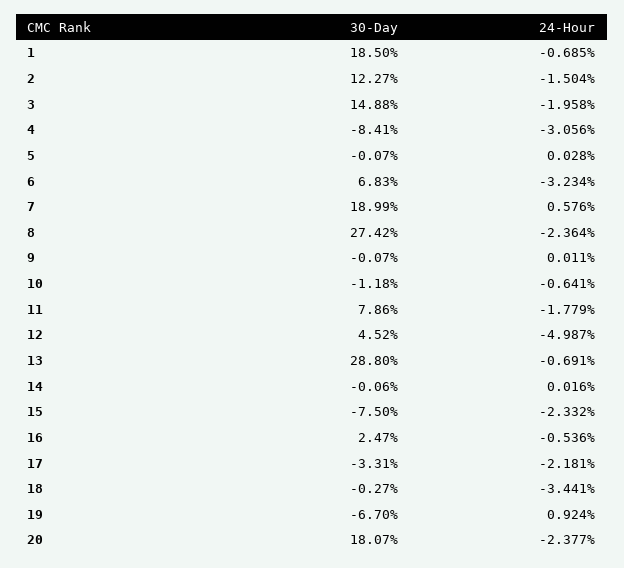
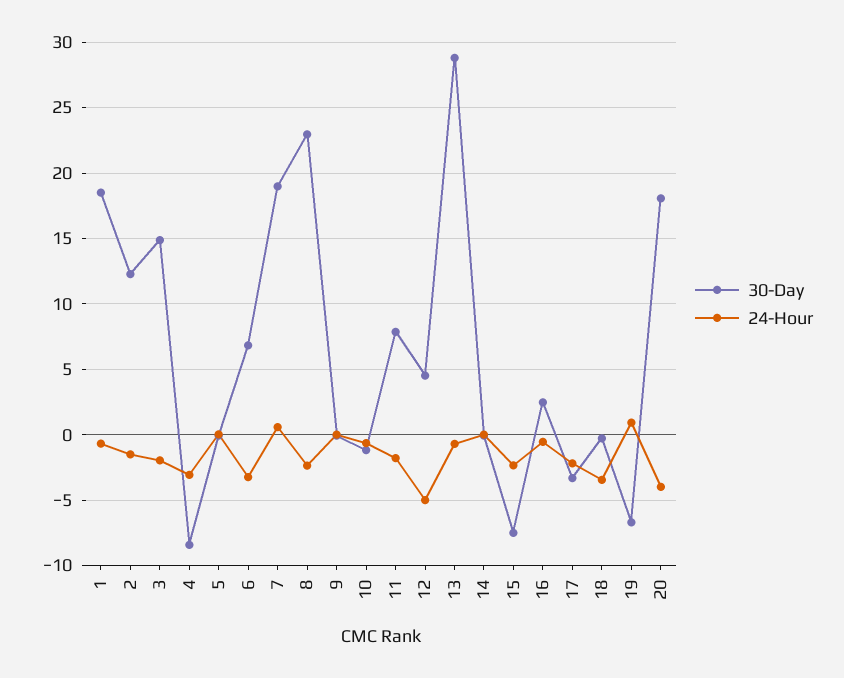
  {
    "30-Day": {
      "1": 18.5,
      "2": 12.27,
      "3": 14.88,
      "4": -8.41,
      "5": -0.07,
      "6": 6.83,
      "7": 18.99,
-     "8": 27.42,
+     "8": 23,
      "9": -0.07,
      "10": -1.18,
      "11": 7.86,
      "12": 4.52,
      "13": 28.8,
      "14": -0.06,
      "15": -7.5,
      "16": 2.47,
      "17": -3.31,
      "18": -0.27,
      "19": -6.7,
      "20": 18.07
    },
    "24-Hour": {
      "1": -0.685,
      "2": -1.504,
      "3": -1.958,
      "4": -3.056,
      "5": 0.028,
      "6": -3.234,
      "7": 0.576,
      "8": -2.364,
      "9": 0.011,
      "10": -0.641,
      "11": -1.779,
      "12": -4.987,
      "13": -0.691,
      "14": 0.016,
      "15": -2.332,
      "16": -0.536,
      "17": -2.181,
      "18": -3.441,
      "19": 0.924,
-     "20": -2.377
+     "20": -4
    }
  }

